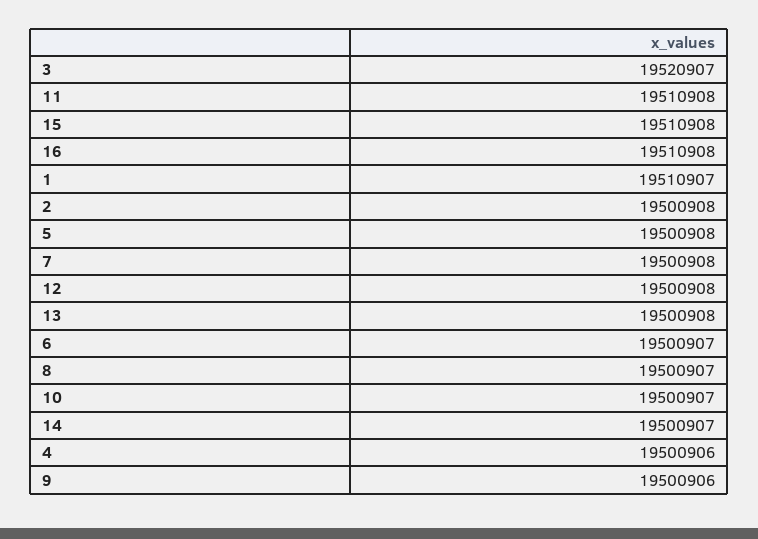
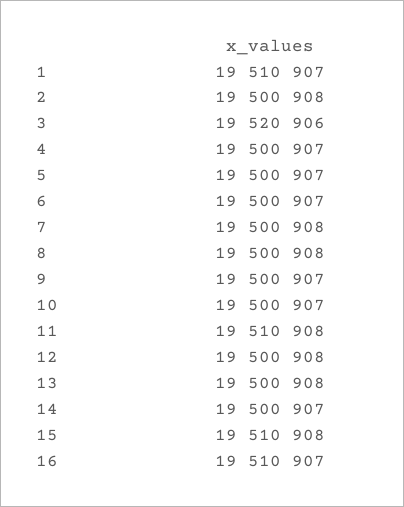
  {
-   "3": 19520907,
+   "3": 19520906,
    "11": 19510908,
    "15": 19510908,
-   "16": 19510908,
+   "16": 19510907,
    "1": 19510907,
    "2": 19500908,
-   "5": 19500908,
+   "5": 19500907,
    "7": 19500908,
    "12": 19500908,
    "13": 19500908,
    "6": 19500907,
-   "8": 19500907,
+   "8": 19500908,
    "10": 19500907,
    "14": 19500907,
-   "4": 19500906,
+   "4": 19500907,
-   "9": 19500906
+   "9": 19500907
  }

